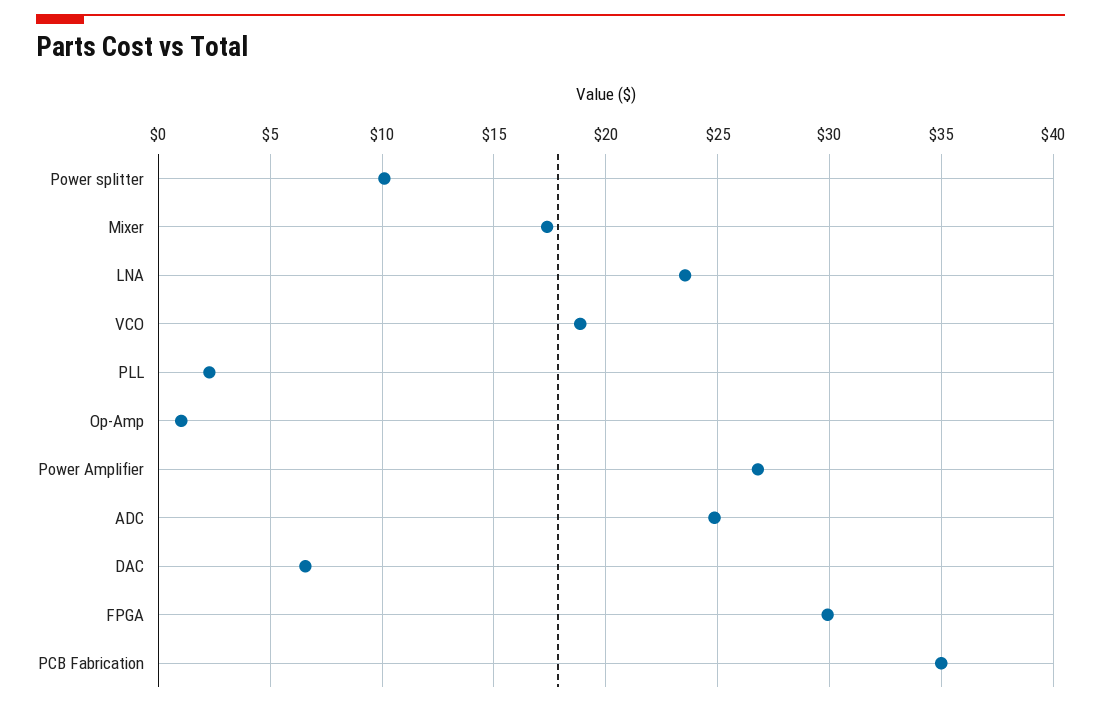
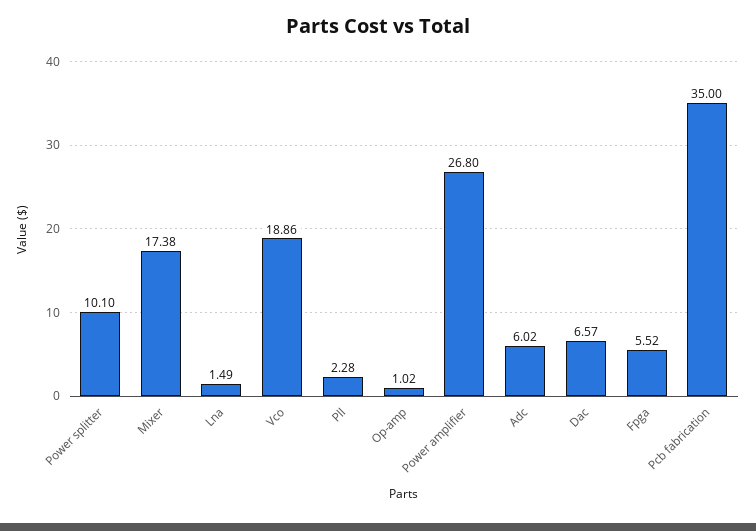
  {
    "Power splitter": 10.1,
    "Mixer": 17.38,
-   "LNA": 23.5,
+   "LNA": 1.49,
    "VCO": 18.86,
    "PLL": 2.28,
    "Op-Amp": 1.02,
    "Power Amplifier": 26.8,
-   "ADC": 25,
+   "ADC": 6.02,
    "DAC": 6.57,
-   "FPGA": 30,
+   "FPGA": 5.52,
    "PCB Fabrication": 35
  }

